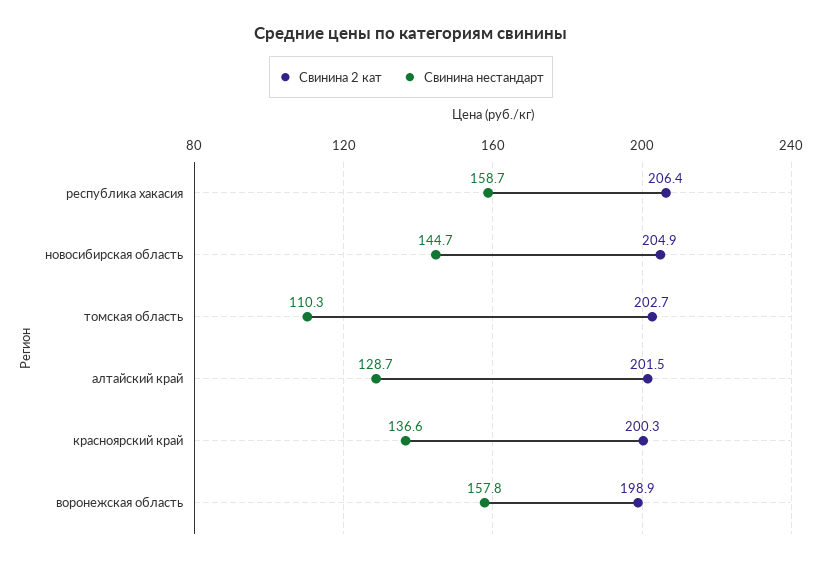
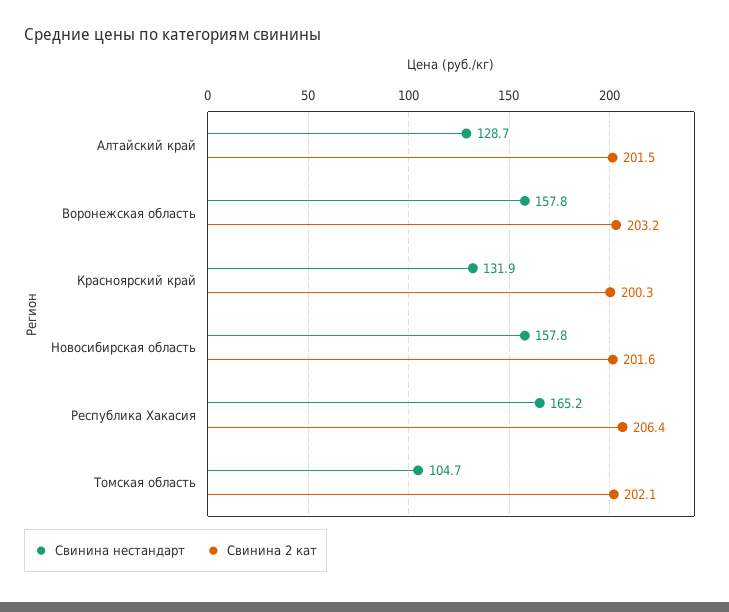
  {
    "Свинина 2 кат": {
      "республика хакасия": 206.4,
-     "новосибирская область": 204.9,
+     "новосибирская область": 201.6,
-     "томская область": 202.7,
+     "томская область": 202.1,
      "алтайский край": 201.5,
      "красноярский край": 200.3,
-     "воронежская область": 198.9
+     "воронежская область": 203.2
    },
    "Свинина нестандарт": {
-     "республика хакасия": 158.7,
+     "республика хакасия": 165.2,
-     "новосибирская область": 144.7,
+     "новосибирская область": 157.8,
-     "томская область": 110.3,
+     "томская область": 104.7,
      "алтайский край": 128.7,
-     "красноярский край": 136.6,
+     "красноярский край": 131.9,
      "воронежская область": 157.8
    }
  }

